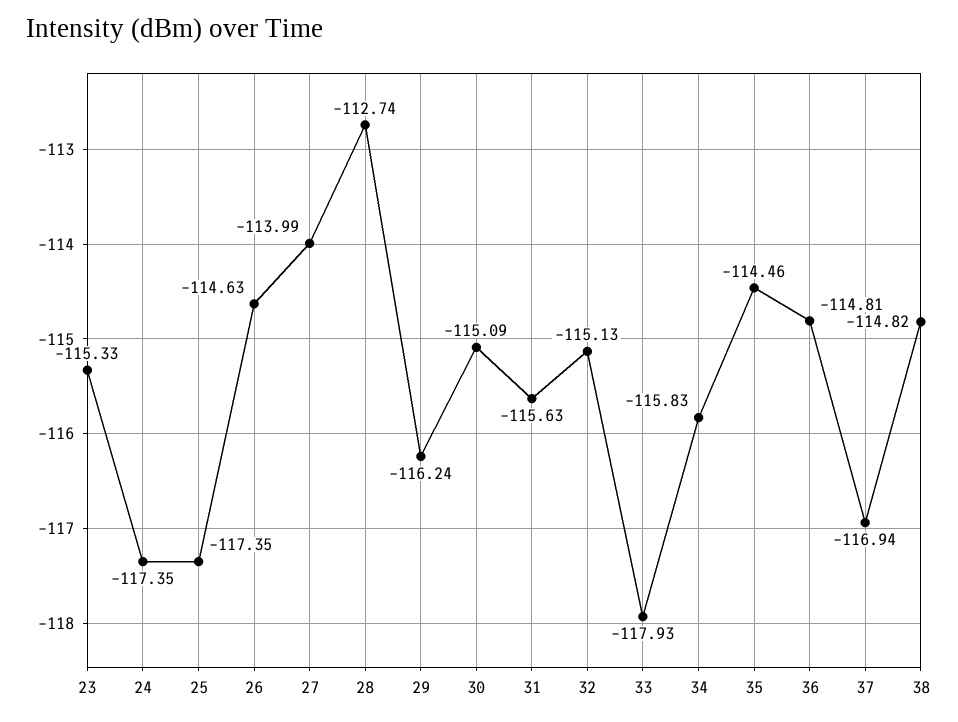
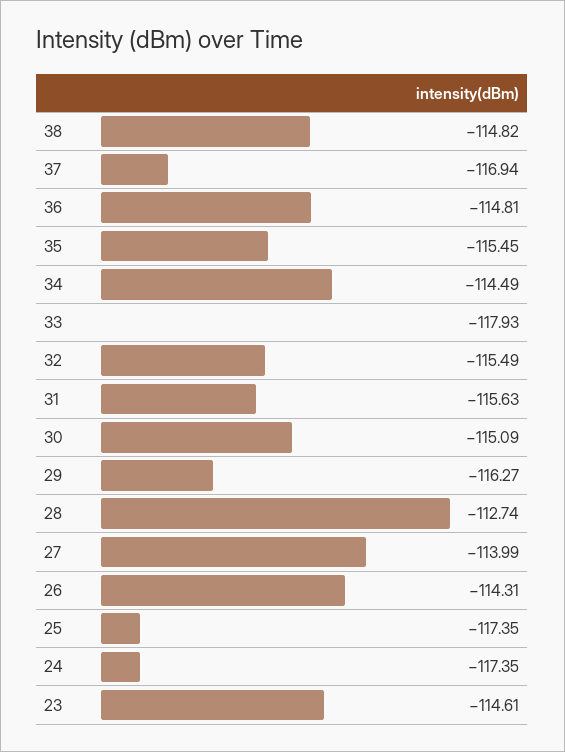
  {
-   "23": -115.33,
+   "23": -114.61,
    "24": -117.35,
    "25": -117.35,
-   "26": -114.63,
+   "26": -114.31,
    "27": -113.99,
    "28": -112.74,
-   "29": -116.24,
+   "29": -116.27,
    "30": -115.09,
    "31": -115.63,
-   "32": -115.13,
+   "32": -115.49,
    "33": -117.93,
-   "34": -115.83,
+   "34": -114.49,
-   "35": -114.46,
+   "35": -115.45,
    "36": -114.81,
    "37": -116.94,
    "38": -114.82
  }

